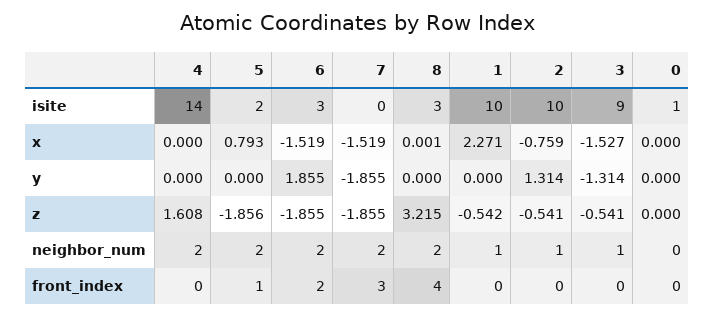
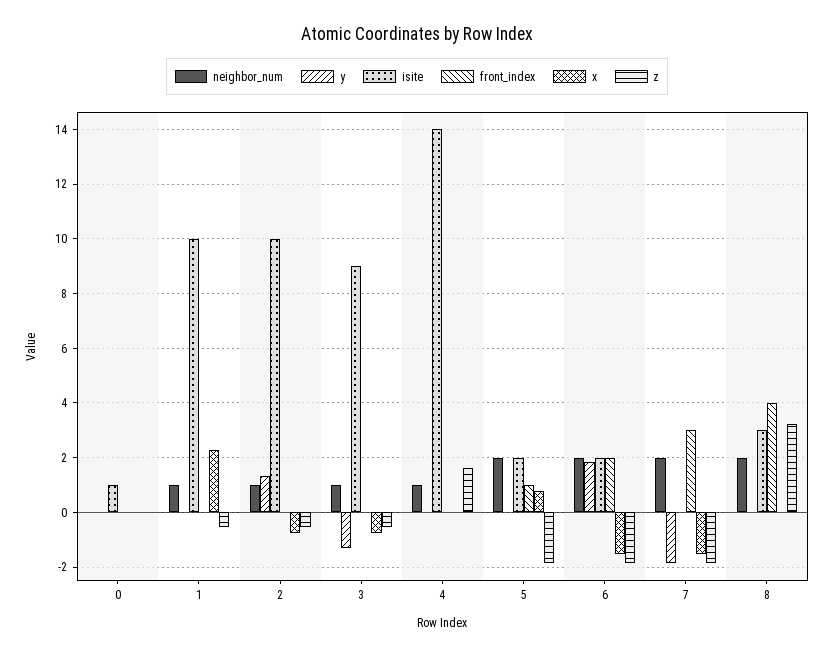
  {
    "isite": {
      "4": 14,
      "5": 2,
-     "6": 3,
+     "6": 2,
      "7": 0,
      "8": 3,
      "1": 10,
      "2": 10,
      "3": 9,
      "0": 1
    },
    "x": {
      "4": 0,
      "5": 0.793,
      "6": -1.519,
      "7": -1.519,
      "8": 0.001,
      "1": 2.271,
      "2": -0.759,
-     "3": -1.527,
+     "3": -0.75,
      "0": 0
    },
    "y": {
      "4": 0,
      "5": 0,
      "6": 1.855,
      "7": -1.855,
      "8": 0,
      "1": 0,
      "2": 1.314,
      "3": -1.314,
      "0": 0
    },
    "z": {
      "4": 1.608,
      "5": -1.856,
      "6": -1.855,
      "7": -1.855,
      "8": 3.215,
      "1": -0.542,
      "2": -0.541,
      "3": -0.541,
      "0": 0
    },
    "neighbor_num": {
-     "4": 2,
+     "4": 1,
      "5": 2,
      "6": 2,
      "7": 2,
      "8": 2,
      "1": 1,
      "2": 1,
      "3": 1,
      "0": 0
    },
    "front_index": {
      "4": 0,
      "5": 1,
      "6": 2,
      "7": 3,
      "8": 4,
      "1": 0,
      "2": 0,
      "3": 0,
      "0": 0
    }
  }

